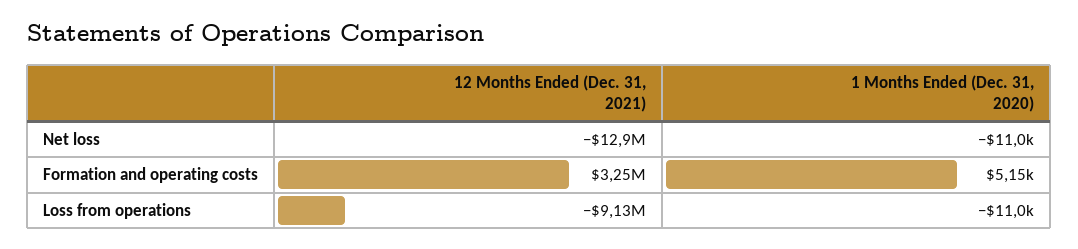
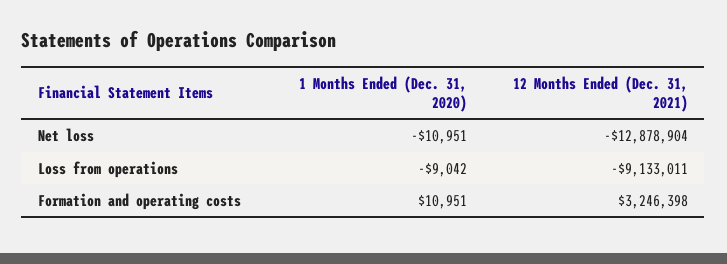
  {
    "12 Months Ended (Dec. 31, 2021)": {
      "Net loss": -12878904,
      "Formation and operating costs": 3246398,
      "Loss from operations": -9133011
    },
    "1 Months Ended (Dec. 31, 2020)": {
      "Net loss": -10951,
-     "Formation and operating costs": 5150,
+     "Formation and operating costs": 10951,
-     "Loss from operations": -11000
+     "Loss from operations": -9042
    }
  }

